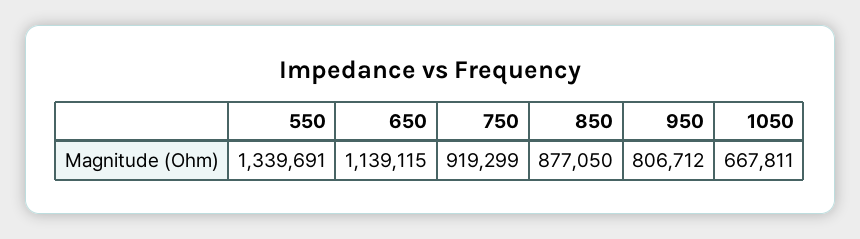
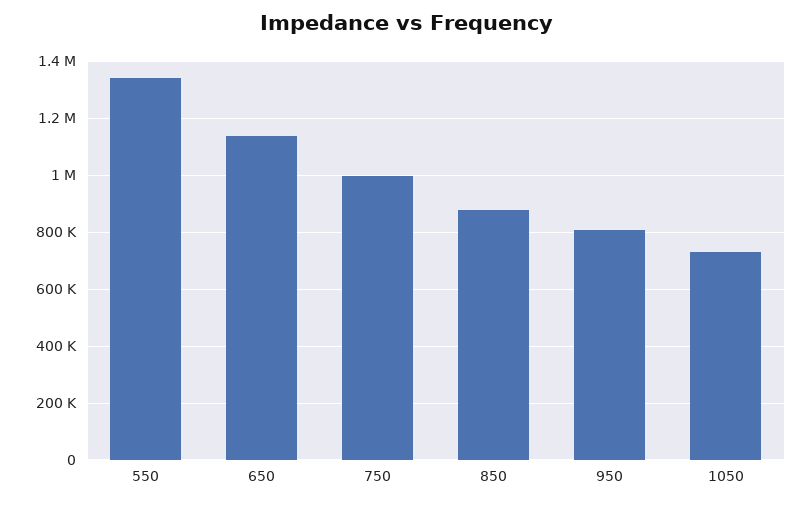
  {
    "550": 1339691,
    "650": 1139115,
-   "750": 919299,
+   "750": 1000000,
    "850": 877050,
    "950": 806712,
-   "1050": 667811
+   "1050": 725000
  }

